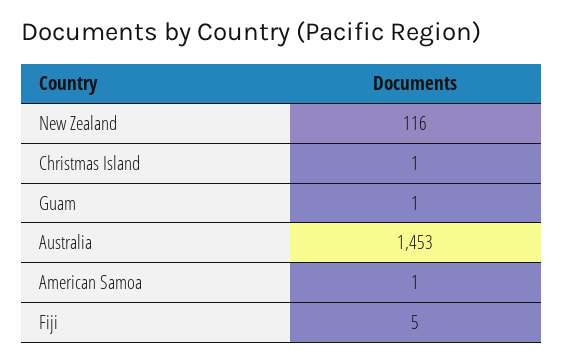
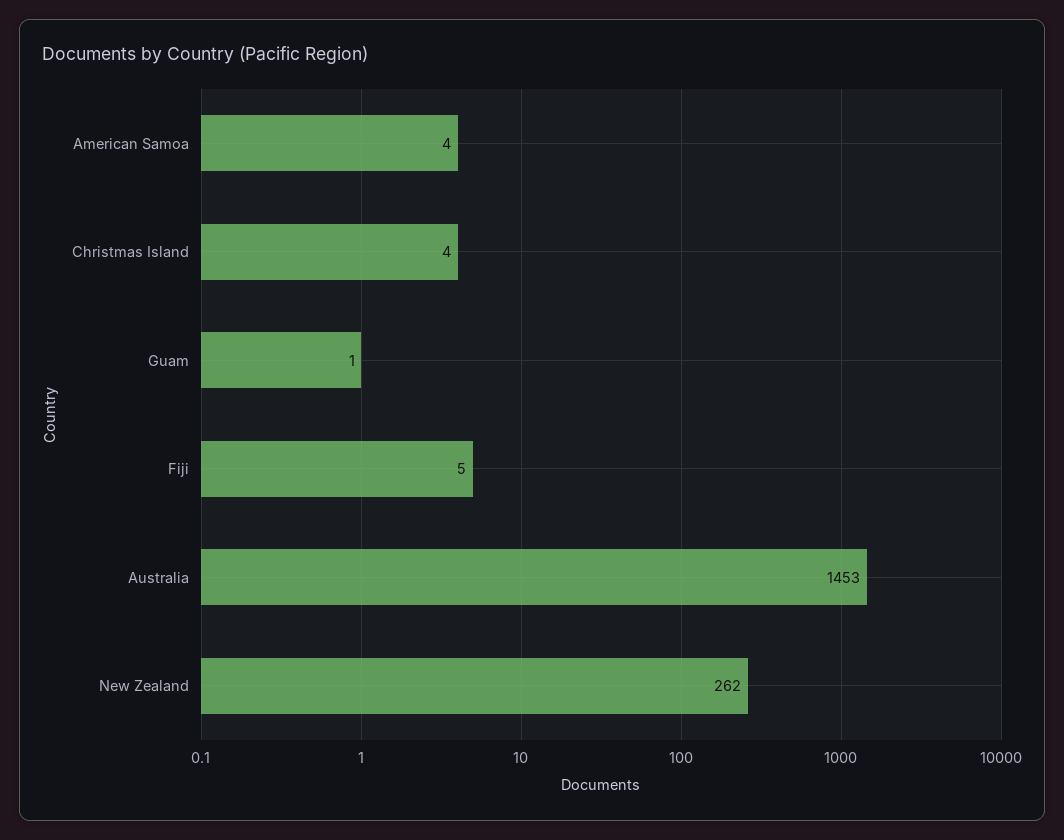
  {
-   "New Zealand": 116,
+   "New Zealand": 262,
-   "Christmas Island": 1,
+   "Christmas Island": 4,
    "Guam": 1,
    "Australia": 1453,
-   "American Samoa": 1,
+   "American Samoa": 4,
    "Fiji": 5
  }

